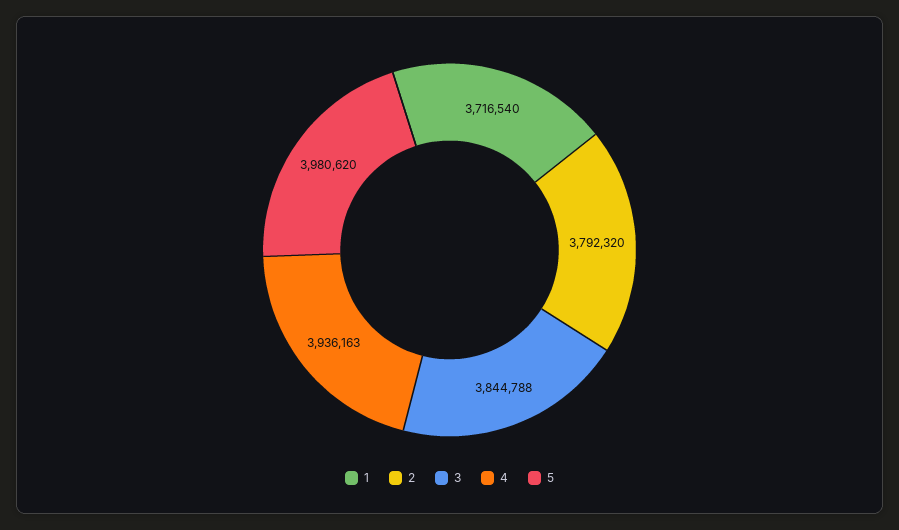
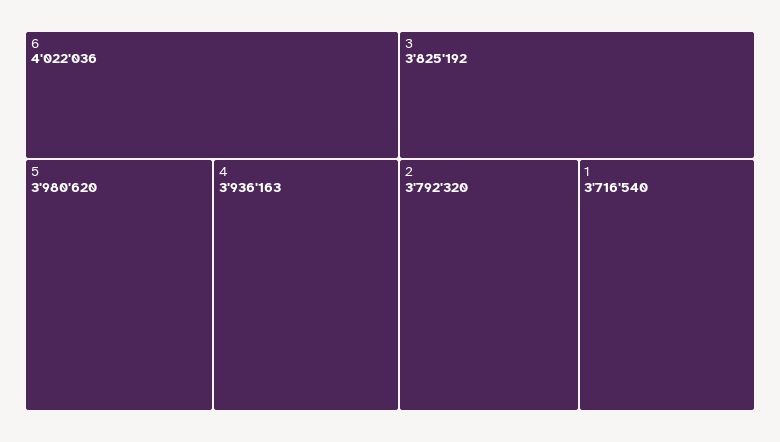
  {
    "1": 3716540,
    "2": 3792320,
-   "3": 3844788,
+   "3": 3825192,
    "4": 3936163,
-   "5": 3980620
+   "5": 3980620,
+   "6": 4022036
  }

